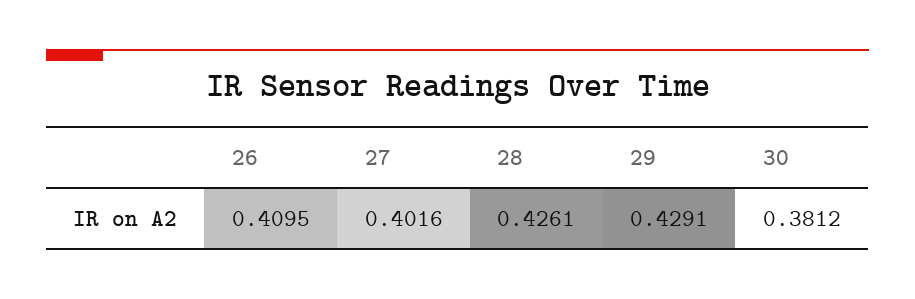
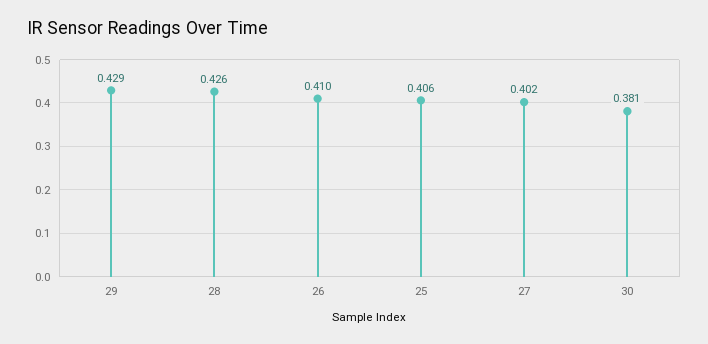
  {
    "26": 0.4095,
    "27": 0.4016,
    "28": 0.4261,
    "29": 0.4291,
-   "30": 0.3812
+   "30": 0.3812,
+   "25": 0.406
  }

